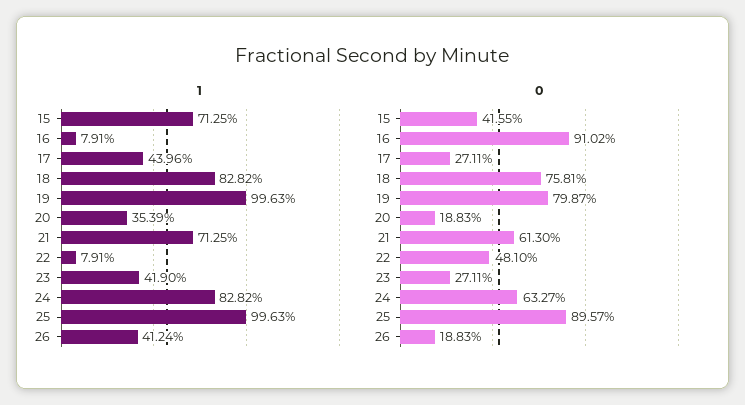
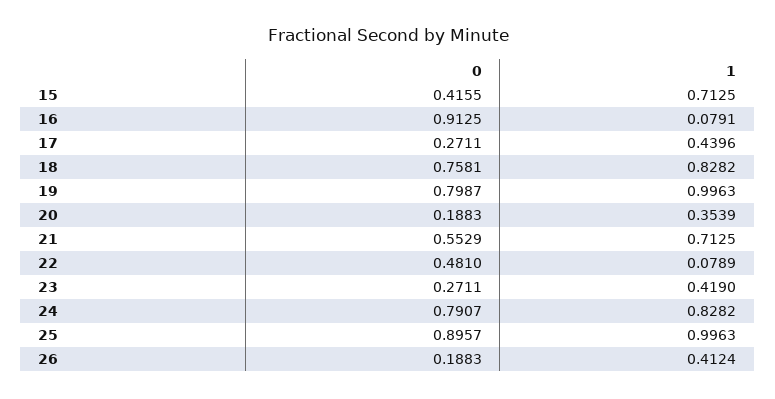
  {
    "1": {
      "15": 0.7125,
      "16": 0.0791,
      "17": 0.4396,
      "18": 0.8282,
      "19": 0.9963,
      "20": 0.3539,
      "21": 0.7125,
-     "22": 0.0791,
+     "22": 0.0789,
      "23": 0.419,
      "24": 0.8282,
      "25": 0.9963,
      "26": 0.4124
    },
    "0": {
      "15": 0.4155,
-     "16": 0.9102,
+     "16": 0.9125,
      "17": 0.2711,
      "18": 0.7581,
      "19": 0.7987,
      "20": 0.1883,
-     "21": 0.613,
+     "21": 0.5529,
      "22": 0.481,
      "23": 0.2711,
-     "24": 0.6327,
+     "24": 0.7907,
      "25": 0.8957,
      "26": 0.1883
    }
  }

